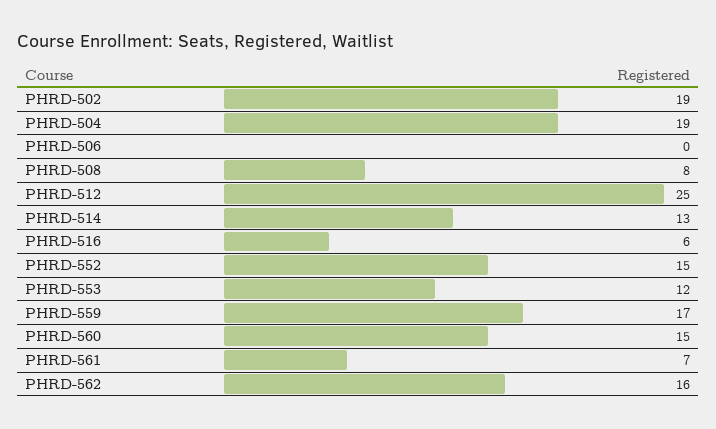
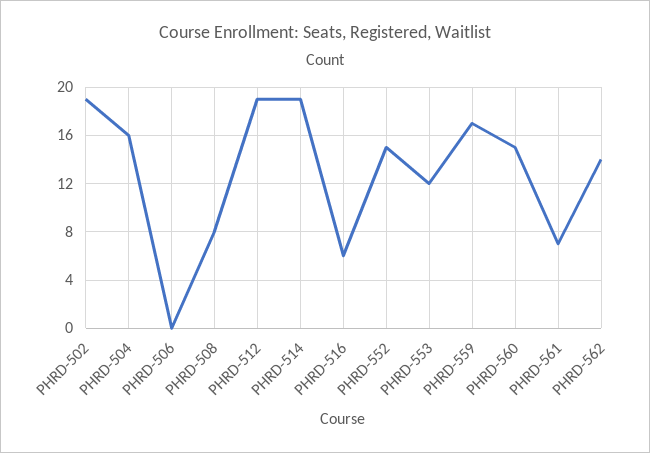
  {
    "PHRD-502": 19,
-   "PHRD-504": 19,
+   "PHRD-504": 16,
    "PHRD-506": 0,
    "PHRD-508": 8,
-   "PHRD-512": 25,
+   "PHRD-512": 19,
-   "PHRD-514": 13,
+   "PHRD-514": 19,
    "PHRD-516": 6,
    "PHRD-552": 15,
    "PHRD-553": 12,
    "PHRD-559": 17,
    "PHRD-560": 15,
    "PHRD-561": 7,
-   "PHRD-562": 16
+   "PHRD-562": 14
  }

